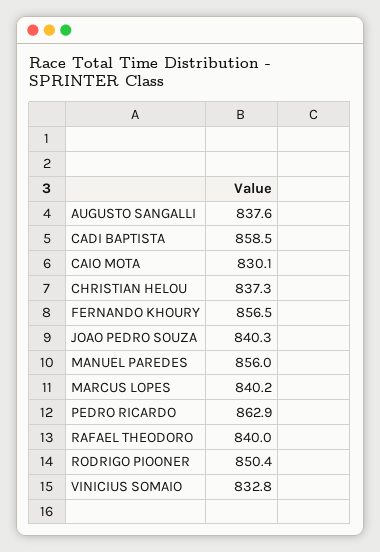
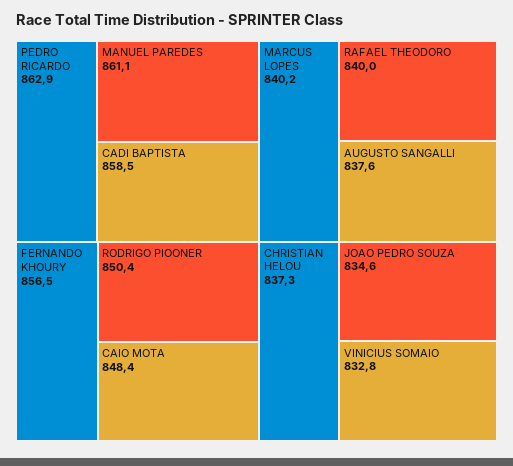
  {
    "AUGUSTO SANGALLI": 837.6,
    "CADI BAPTISTA": 858.5,
-   "CAIO MOTA": 830.1,
+   "CAIO MOTA": 848.4,
    "CHRISTIAN HELOU": 837.3,
    "FERNANDO KHOURY": 856.5,
-   "JOAO PEDRO SOUZA": 840.3,
+   "JOAO PEDRO SOUZA": 834.6,
-   "MANUEL PAREDES": 856,
+   "MANUEL PAREDES": 861.1,
    "MARCUS LOPES": 840.2,
    "PEDRO RICARDO": 862.9,
    "RAFAEL THEODORO": 840,
    "RODRIGO PIOONER": 850.4,
    "VINICIUS SOMAIO": 832.8
  }

